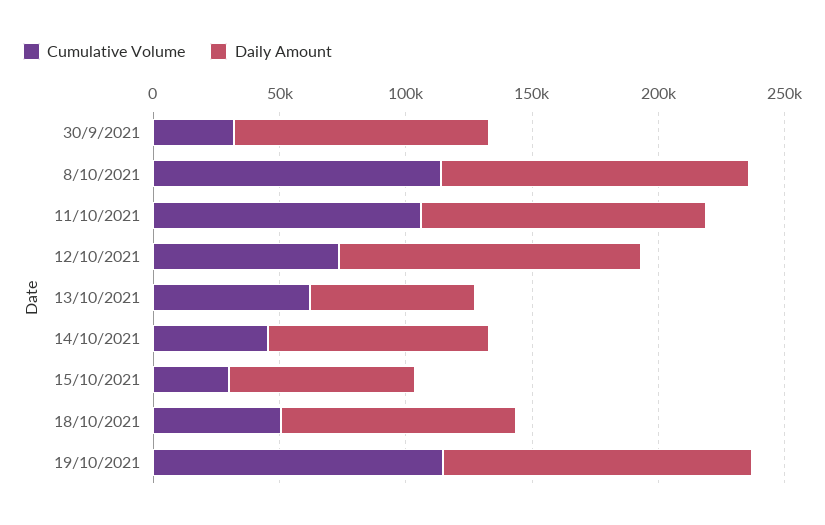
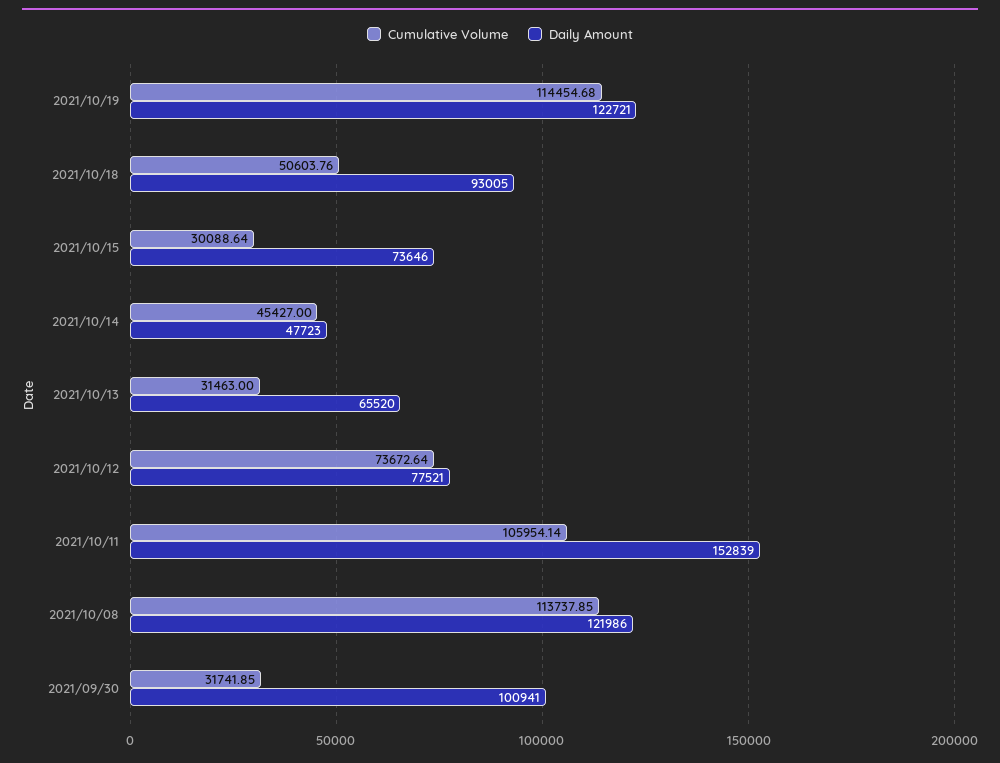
  {
    "Cumulative Volume": {
      "30/9/2021": 31741.85,
      "8/10/2021": 113737.85,
      "11/10/2021": 105954.14,
      "12/10/2021": 73672.64,
-     "13/10/2021": 60000,
+     "13/10/2021": 31463,
      "14/10/2021": 45427,
      "15/10/2021": 30088.64,
      "18/10/2021": 50603.76,
      "19/10/2021": 114454.68
    },
    "Daily Amount": {
      "30/9/2021": 100941,
      "8/10/2021": 121986,
-     "11/10/2021": 110000,
+     "11/10/2021": 152839,
-     "12/10/2021": 120000,
+     "12/10/2021": 77521,
      "13/10/2021": 65520,
-     "14/10/2021": 90000,
+     "14/10/2021": 47723,
      "15/10/2021": 73646,
      "18/10/2021": 93005,
      "19/10/2021": 122721
    }
  }

